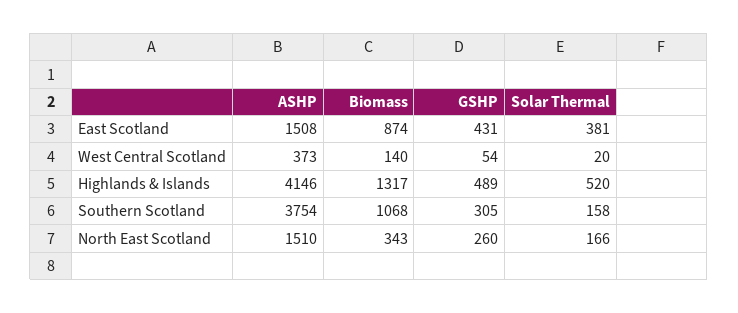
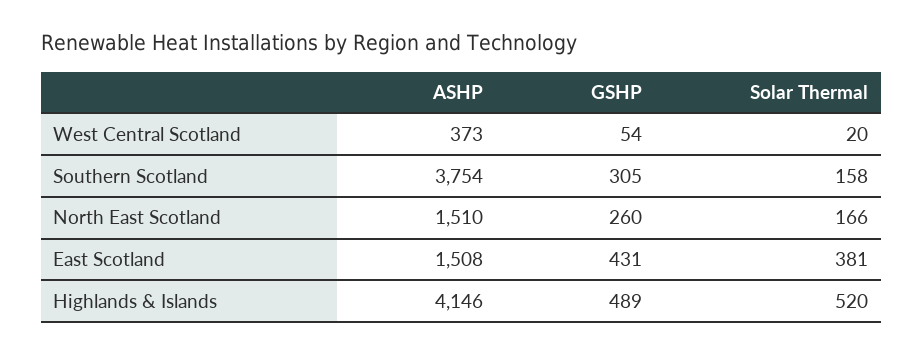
  {
    "ASHP": {
      "East Scotland": 1508,
      "West Central Scotland": 373,
      "Highlands & Islands": 4146,
      "Southern Scotland": 3754,
      "North East Scotland": 1510
    },
-   "Biomass": {
-     "East Scotland": 874,
-     "West Central Scotland": 140,
-     "Highlands & Islands": 1317,
-     "Southern Scotland": 1068,
-     "North East Scotland": 343
-   },
    "GSHP": {
      "East Scotland": 431,
      "West Central Scotland": 54,
      "Highlands & Islands": 489,
      "Southern Scotland": 305,
      "North East Scotland": 260
    },
    "Solar Thermal": {
      "East Scotland": 381,
      "West Central Scotland": 20,
      "Highlands & Islands": 520,
      "Southern Scotland": 158,
      "North East Scotland": 166
    }
  }

